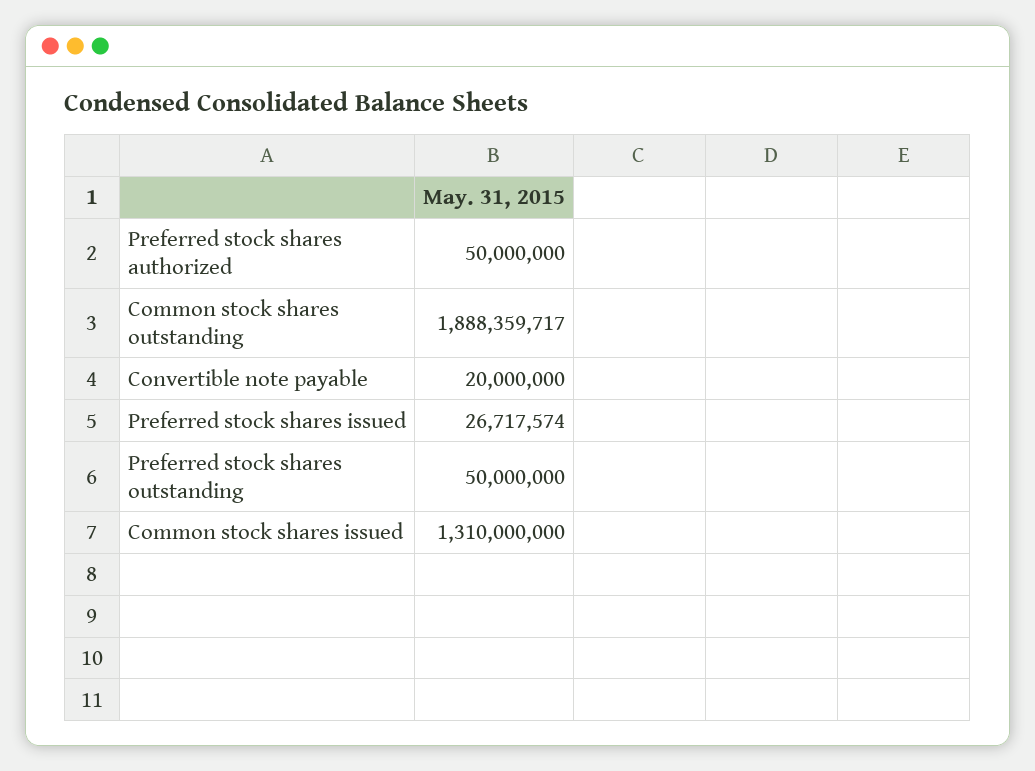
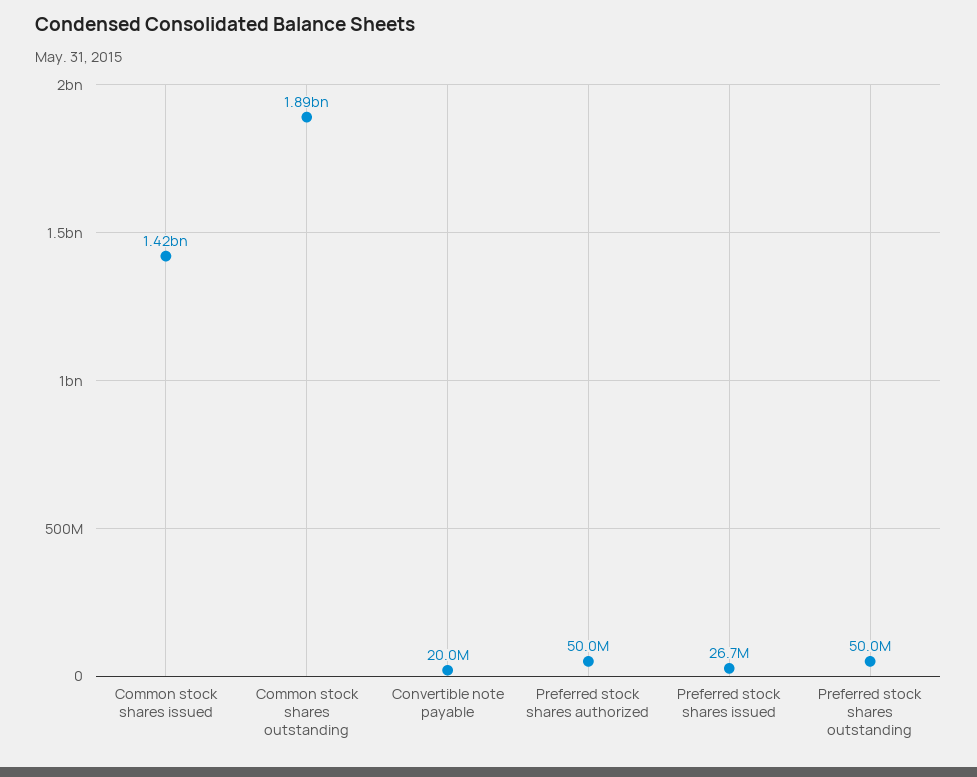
  {
    "Preferred stock shares authorized": 50000000,
    "Common stock shares outstanding": 1888359717,
    "Convertible note payable": 20000000,
    "Preferred stock shares issued": 26717574,
    "Preferred stock shares outstanding": 50000000,
-   "Common stock shares issued": 1310000000
+   "Common stock shares issued": 1420000000
  }

